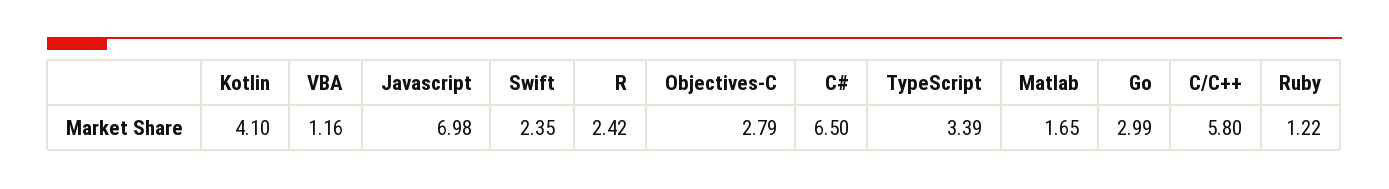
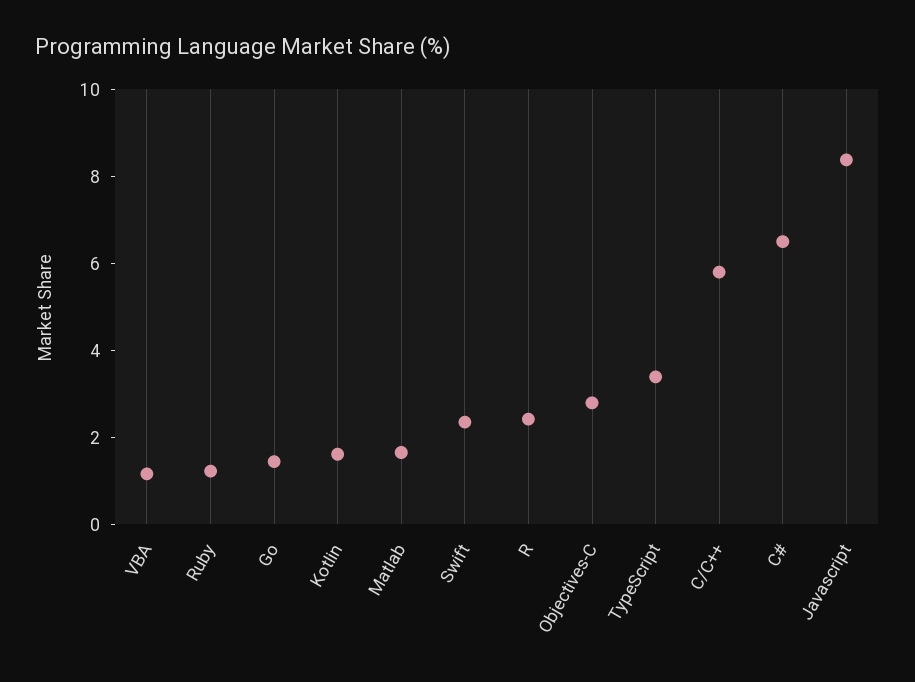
  {
-   "Kotlin": 4.1,
+   "Kotlin": 1.5,
    "VBA": 1.16,
-   "Javascript": 6.98,
+   "Javascript": 8.5,
    "Swift": 2.35,
    "R": 2.42,
    "Objectives-C": 2.79,
    "C#": 6.5,
    "TypeScript": 3.39,
    "Matlab": 1.65,
-   "Go": 2.99,
+   "Go": 1.5,
    "C/C++": 5.8,
    "Ruby": 1.22
  }

